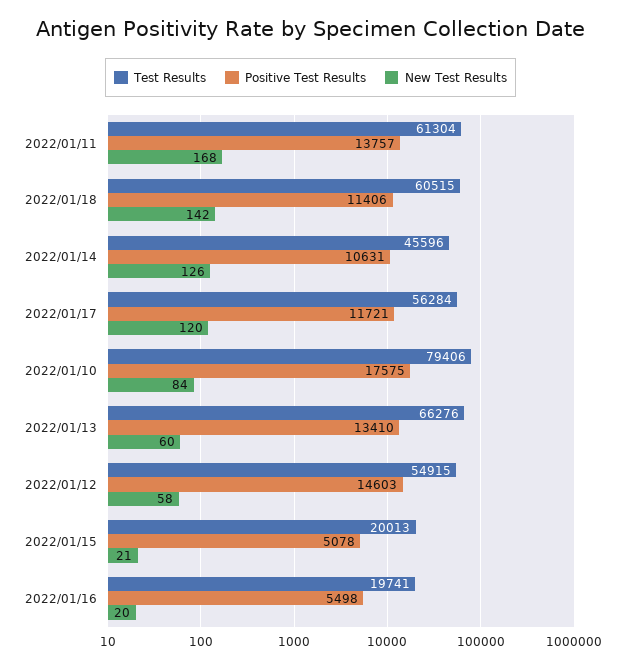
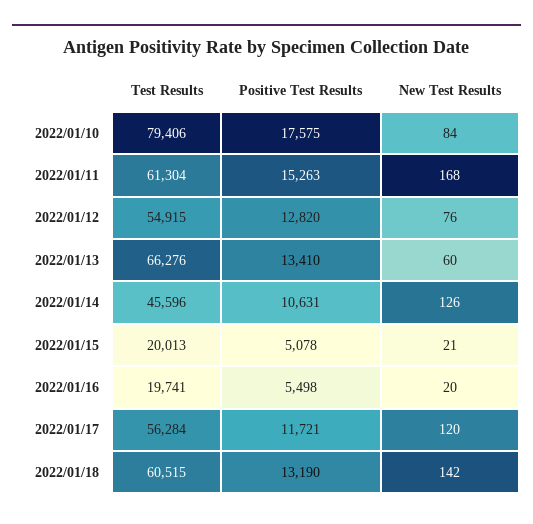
  {
    "Test Results": {
      "2022/01/11": 61304,
      "2022/01/18": 60515,
      "2022/01/14": 45596,
      "2022/01/17": 56284,
      "2022/01/10": 79406,
      "2022/01/13": 66276,
      "2022/01/12": 54915,
      "2022/01/15": 20013,
      "2022/01/16": 19741
    },
    "Positive Test Results": {
-     "2022/01/11": 13757,
+     "2022/01/11": 15263,
-     "2022/01/18": 11406,
+     "2022/01/18": 13190,
      "2022/01/14": 10631,
      "2022/01/17": 11721,
      "2022/01/10": 17575,
      "2022/01/13": 13410,
-     "2022/01/12": 14603,
+     "2022/01/12": 12820,
      "2022/01/15": 5078,
      "2022/01/16": 5498
    },
    "New Test Results": {
      "2022/01/11": 168,
      "2022/01/18": 142,
      "2022/01/14": 126,
      "2022/01/17": 120,
      "2022/01/10": 84,
      "2022/01/13": 60,
-     "2022/01/12": 58,
+     "2022/01/12": 76,
      "2022/01/15": 21,
      "2022/01/16": 20
    }
  }

